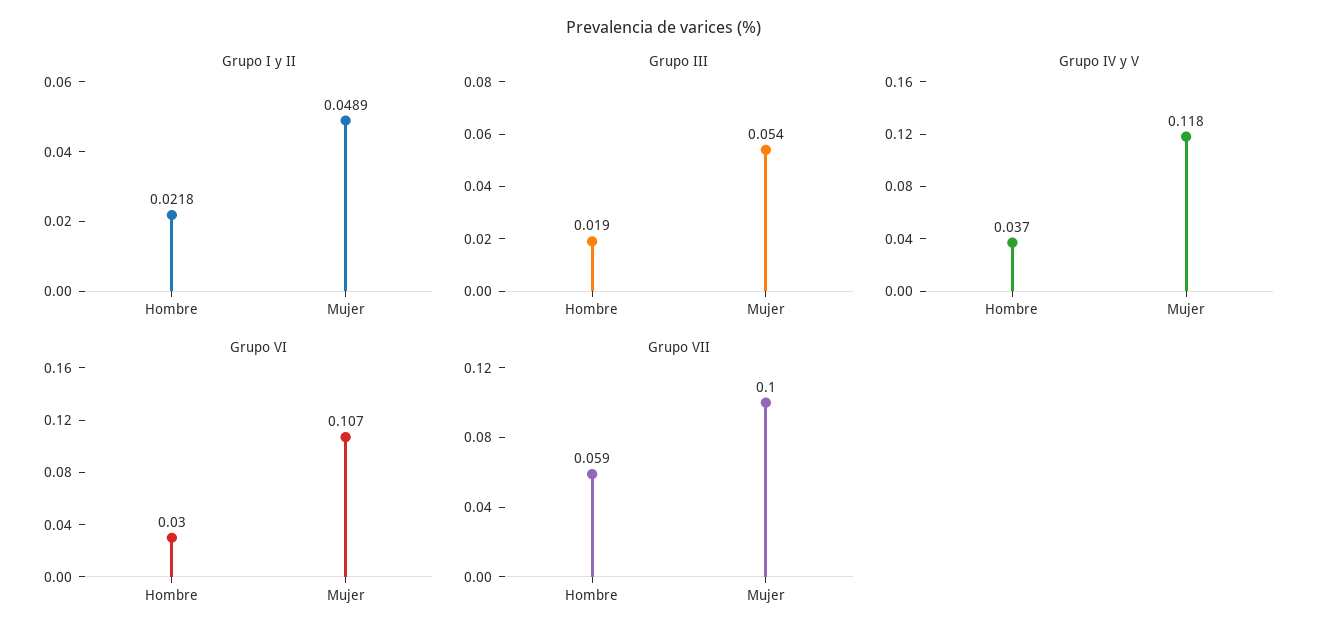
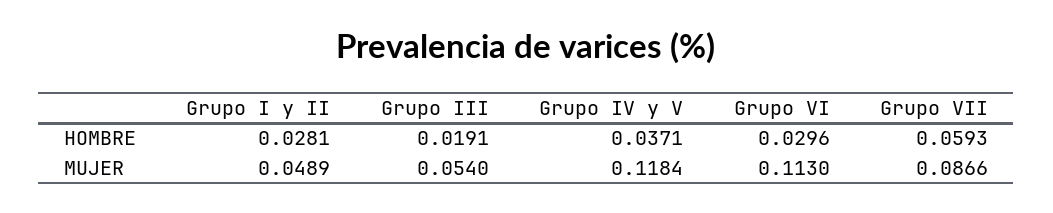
  {
    "Grupo I y II": {
-     "Hombre": 0.0218,
+     "Hombre": 0.0281,
      "Mujer": 0.0489
    },
    "Grupo III": {
      "Hombre": 0.0191,
      "Mujer": 0.054
    },
    "Grupo IV y V": {
      "Hombre": 0.0371,
      "Mujer": 0.1184
    },
    "Grupo VI": {
      "Hombre": 0.0296,
-     "Mujer": 0.107
+     "Mujer": 0.113
    },
    "Grupo VII": {
      "Hombre": 0.0593,
-     "Mujer": 0.1
+     "Mujer": 0.0866
    }
  }

